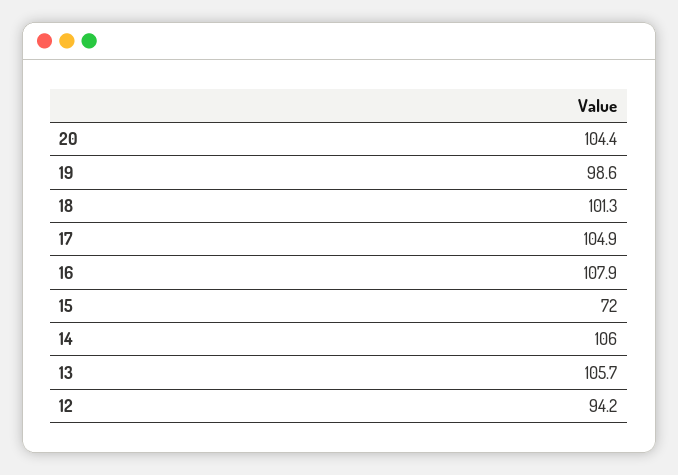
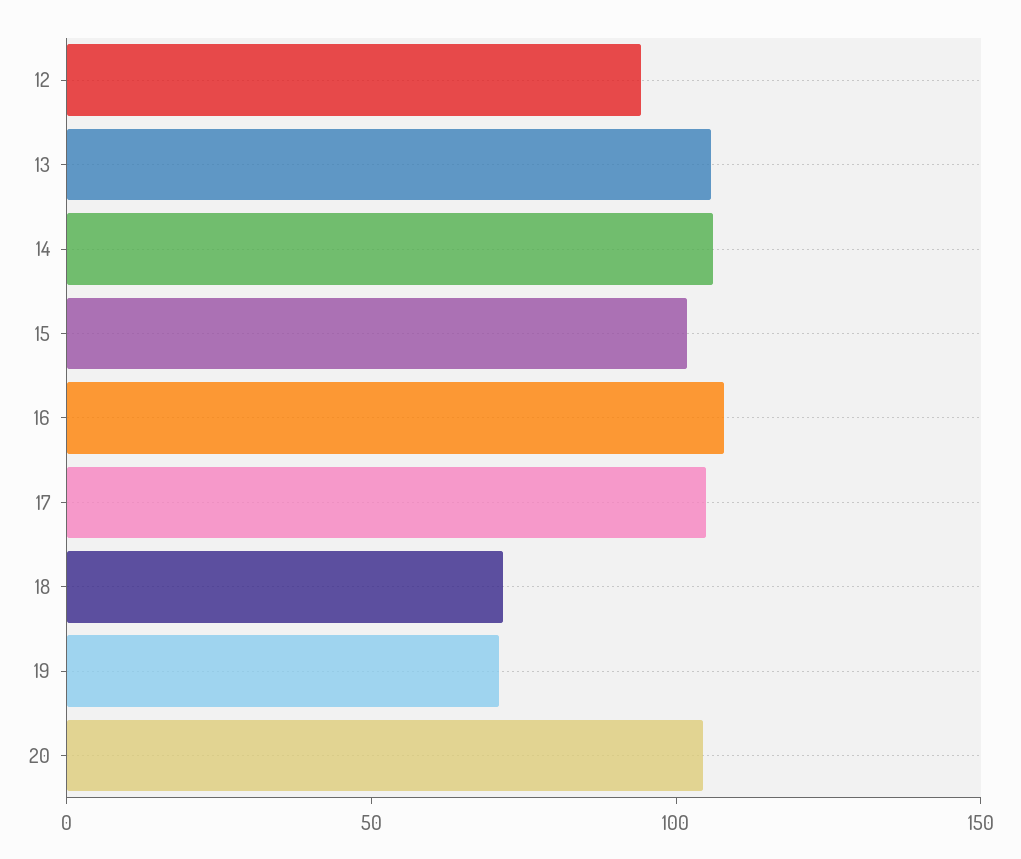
  {
    "20": 104.4,
-   "19": 98.6,
+   "19": 70,
-   "18": 101.3,
+   "18": 70,
    "17": 104.9,
    "16": 107.9,
-   "15": 72,
+   "15": 100,
    "14": 106,
    "13": 105.7,
    "12": 94.2
  }

